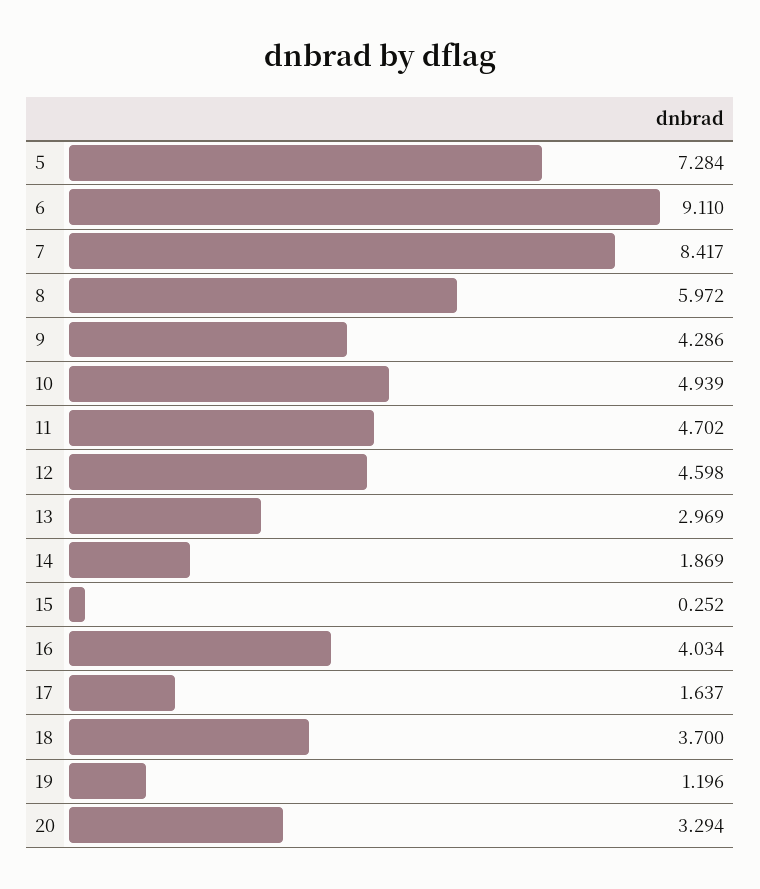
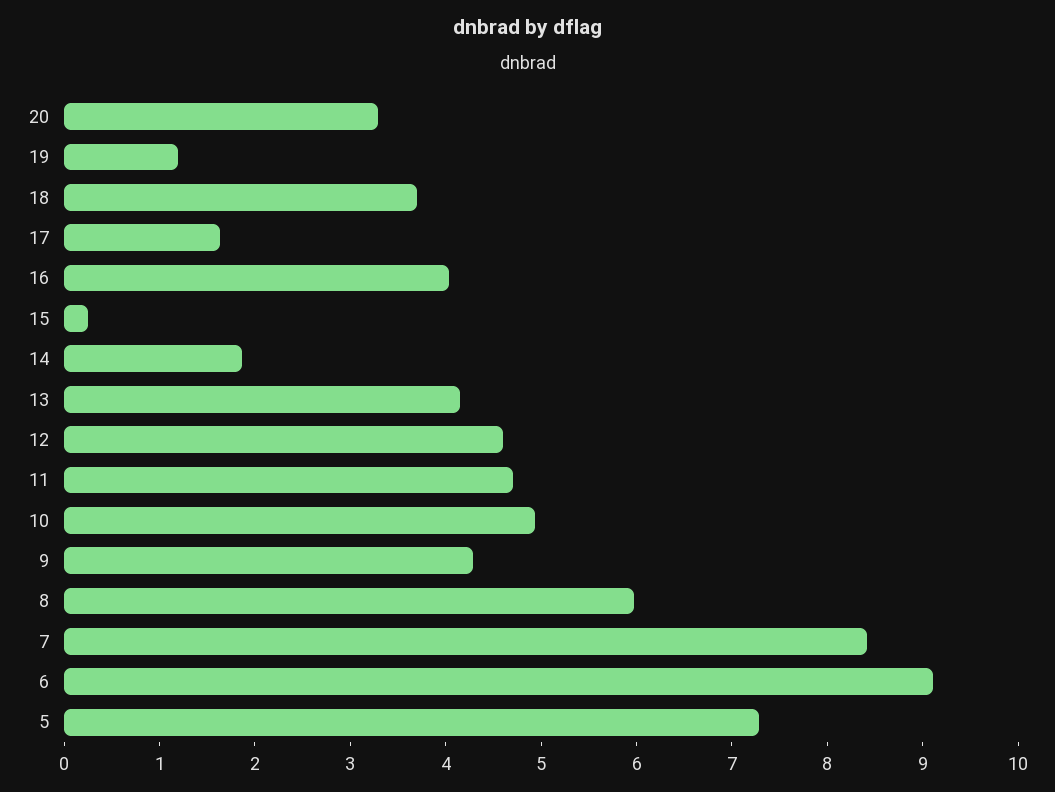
  {
    "5": 7.284,
    "6": 9.11,
    "7": 8.417,
    "8": 5.972,
    "9": 4.286,
    "10": 4.939,
    "11": 4.702,
    "12": 4.598,
-   "13": 2.969,
+   "13": 4.2,
    "14": 1.869,
    "15": 0.252,
    "16": 4.034,
    "17": 1.637,
    "18": 3.7,
    "19": 1.196,
    "20": 3.294
  }

